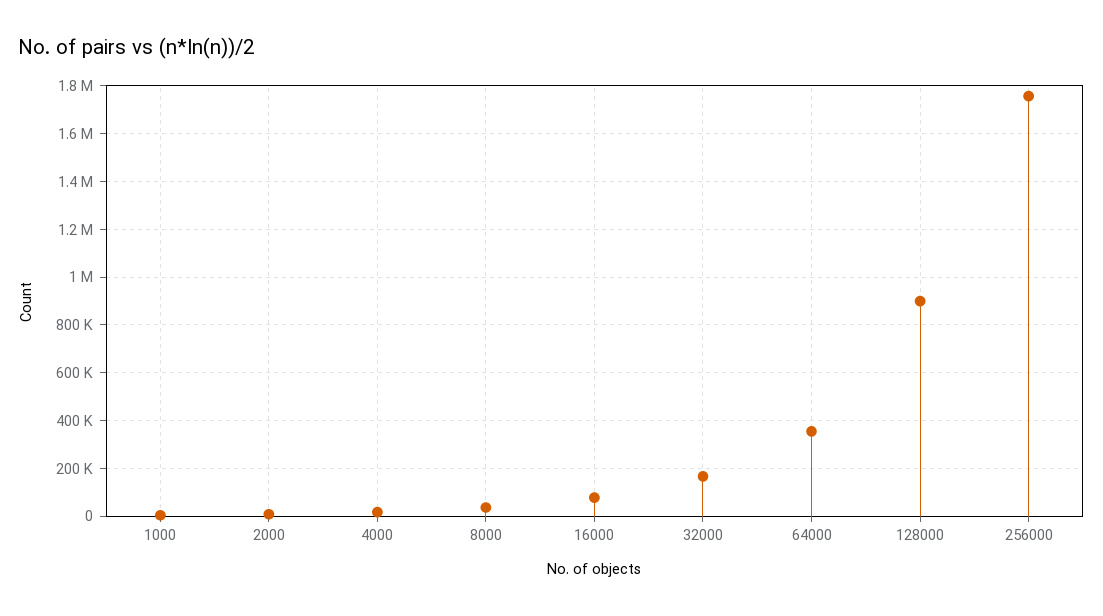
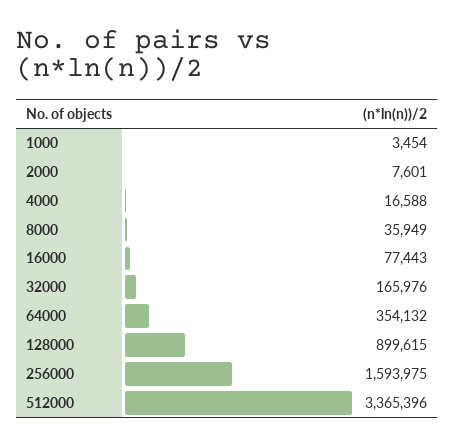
  {
    "1000": 3454,
    "2000": 7601,
    "4000": 16588,
    "8000": 35949,
    "16000": 77443,
    "32000": 165976,
    "64000": 354132,
    "128000": 899615,
-   "256000": 1750000
+   "256000": 1593975,
+   "512000": 3365396
  }

